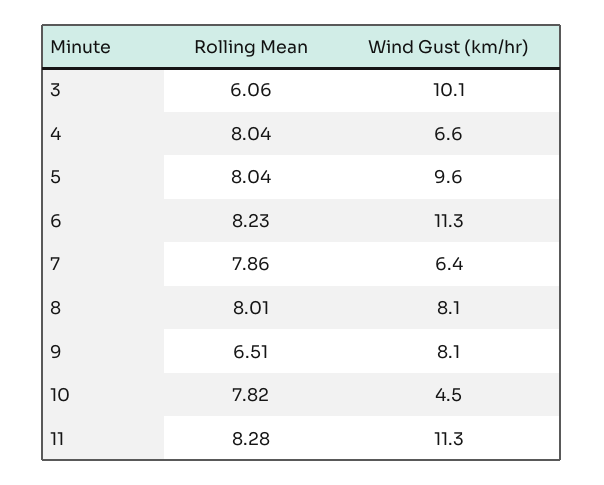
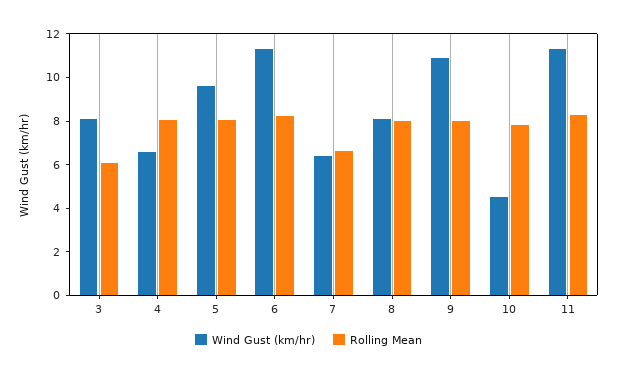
  {
    "Rolling Mean": {
      "3": 6.06,
      "4": 8.04,
      "5": 8.04,
      "6": 8.23,
-     "7": 7.86,
+     "7": 6.5,
      "8": 8.01,
-     "9": 6.51,
+     "9": 8,
      "10": 7.82,
      "11": 8.28
    },
    "Wind Gust (km/hr)": {
-     "3": 10.1,
+     "3": 8,
      "4": 6.6,
      "5": 9.6,
      "6": 11.3,
      "7": 6.4,
      "8": 8.1,
-     "9": 8.1,
+     "9": 11,
      "10": 4.5,
      "11": 11.3
    }
  }

